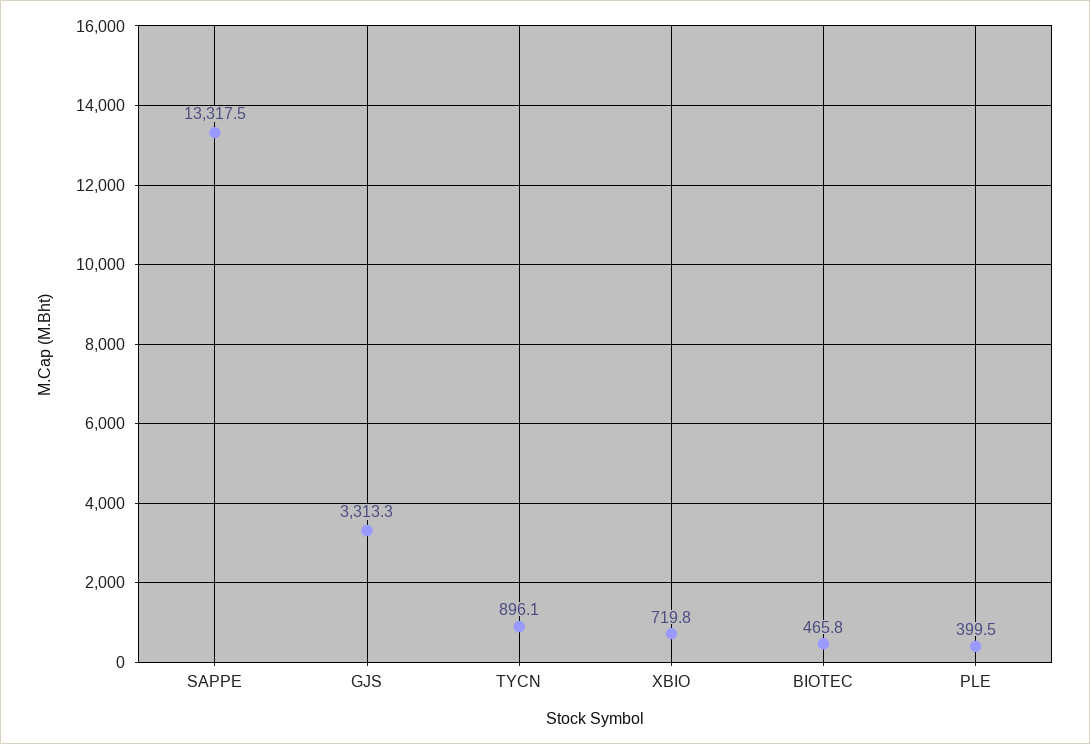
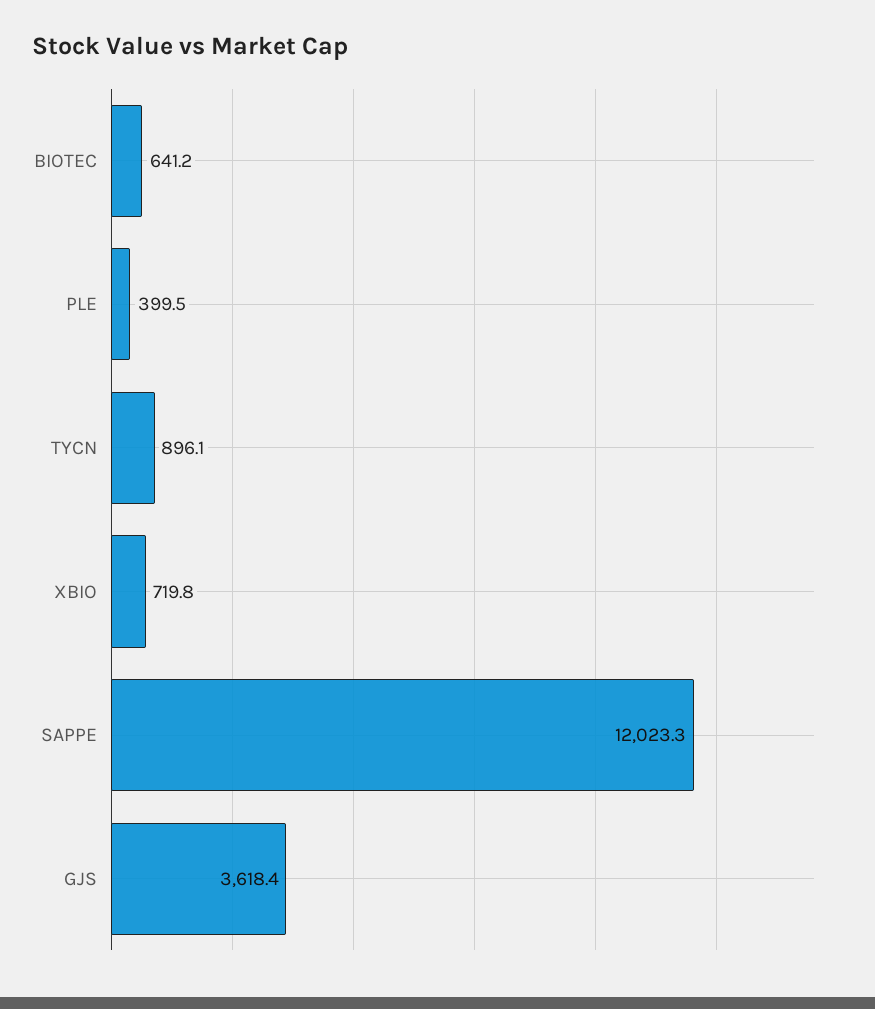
  {
-   "SAPPE": 13317.5,
+   "SAPPE": 12023.3,
-   "GJS": 3313.3,
+   "GJS": 3618.4,
    "TYCN": 896.1,
    "XBIO": 719.8,
-   "BIOTEC": 465.8,
+   "BIOTEC": 641.2,
    "PLE": 399.5
  }

